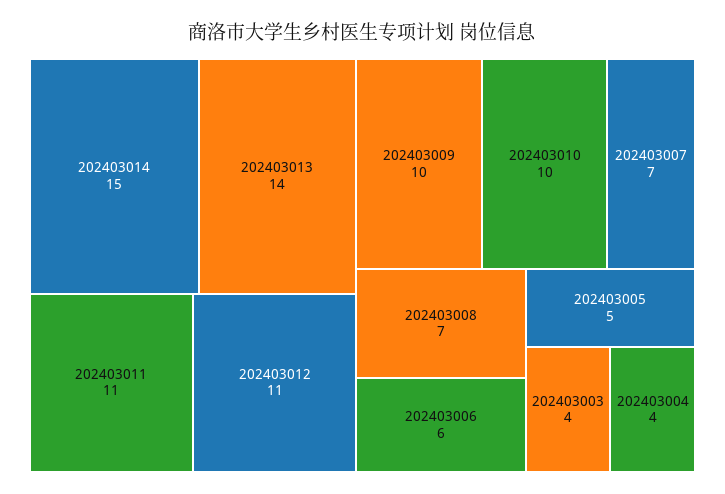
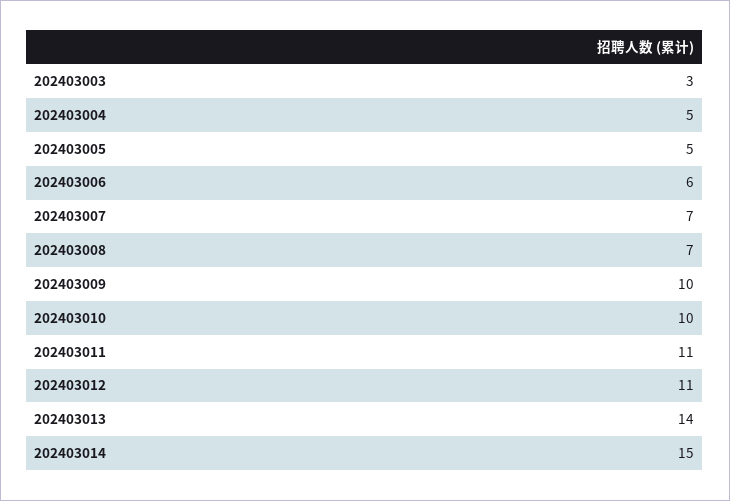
  {
    "202403014": 15,
    "202403013": 14,
    "202403011": 11,
    "202403012": 11,
    "202403009": 10,
    "202403010": 10,
    "202403007": 7,
    "202403008": 7,
    "202403006": 6,
    "202403005": 5,
-   "202403003": 4,
+   "202403003": 3,
-   "202403004": 4
+   "202403004": 5
  }

